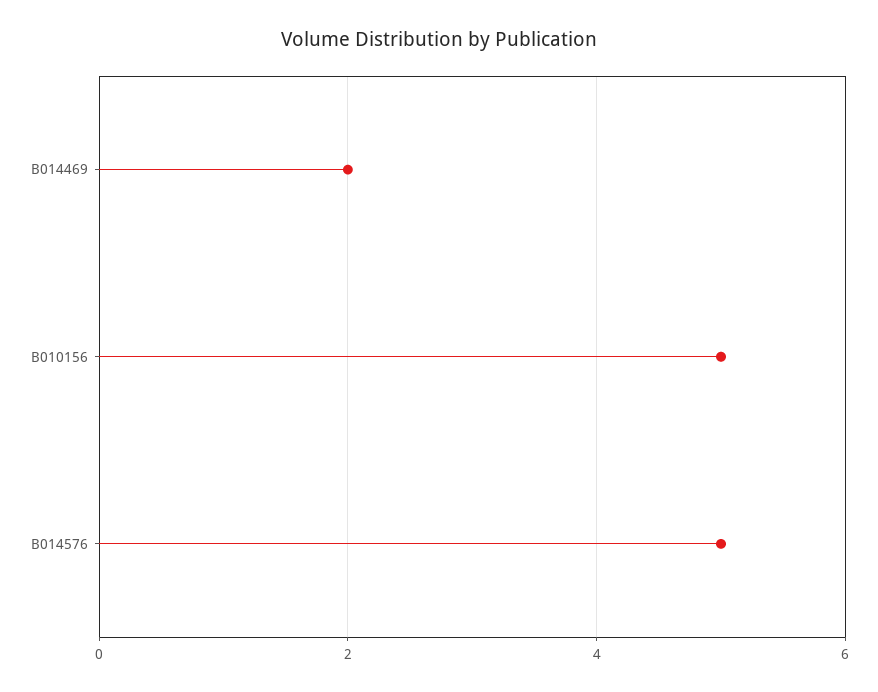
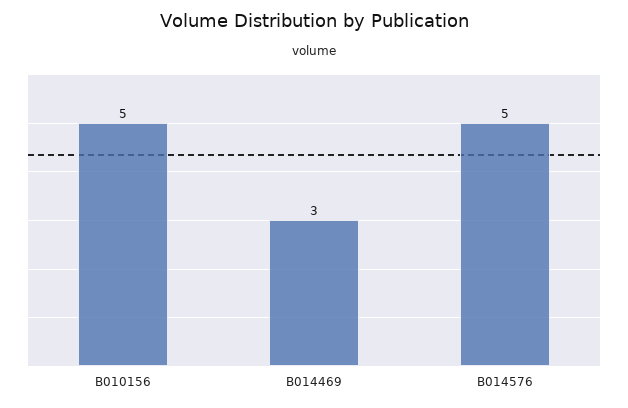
  {
-   "B014469": 2,
+   "B014469": 3,
    "B010156": 5,
    "B014576": 5
  }

